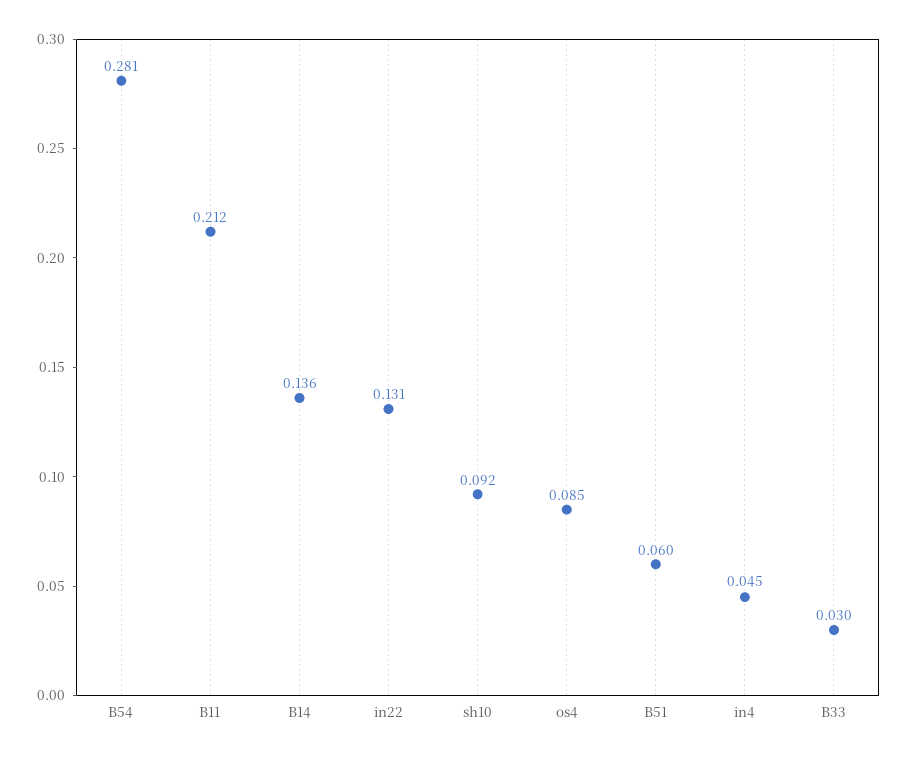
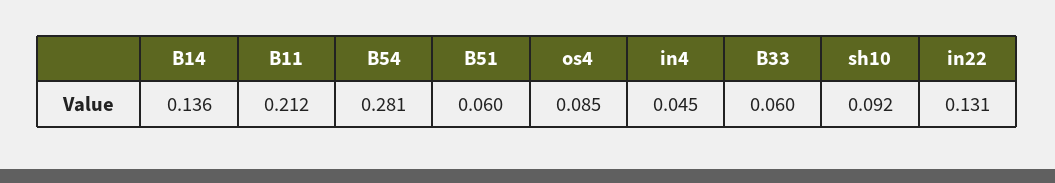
  {
    "B54": 0.281,
    "B11": 0.212,
    "B14": 0.136,
    "in22": 0.131,
    "sh10": 0.092,
    "os4": 0.085,
    "B51": 0.06,
    "in4": 0.045,
-   "B33": 0.03
+   "B33": 0.06
  }

